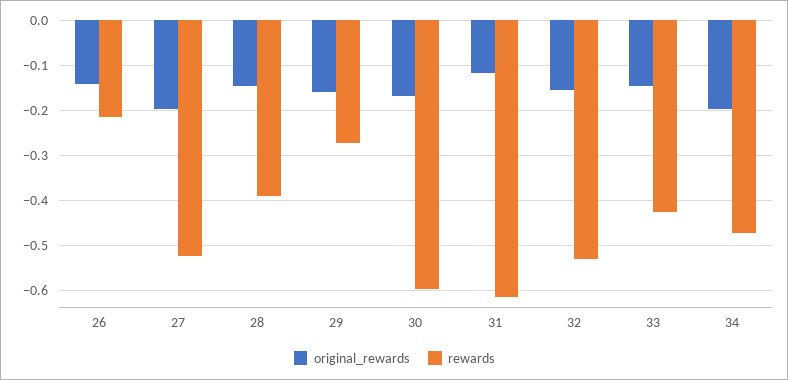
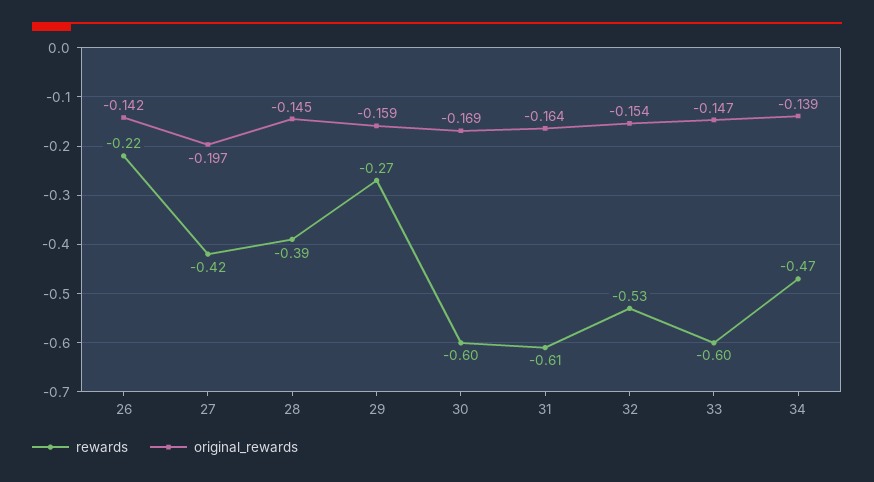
  {
    "original_rewards": {
      "26": -0.142,
      "27": -0.197,
      "28": -0.145,
      "29": -0.159,
      "30": -0.169,
-     "31": -0.12,
+     "31": -0.164,
      "32": -0.154,
      "33": -0.147,
-     "34": -0.2
+     "34": -0.139
    },
    "rewards": {
      "26": -0.22,
-     "27": -0.52,
+     "27": -0.42,
      "28": -0.39,
      "29": -0.27,
      "30": -0.6,
      "31": -0.61,
      "32": -0.53,
-     "33": -0.42,
+     "33": -0.6,
      "34": -0.47
    }
  }

